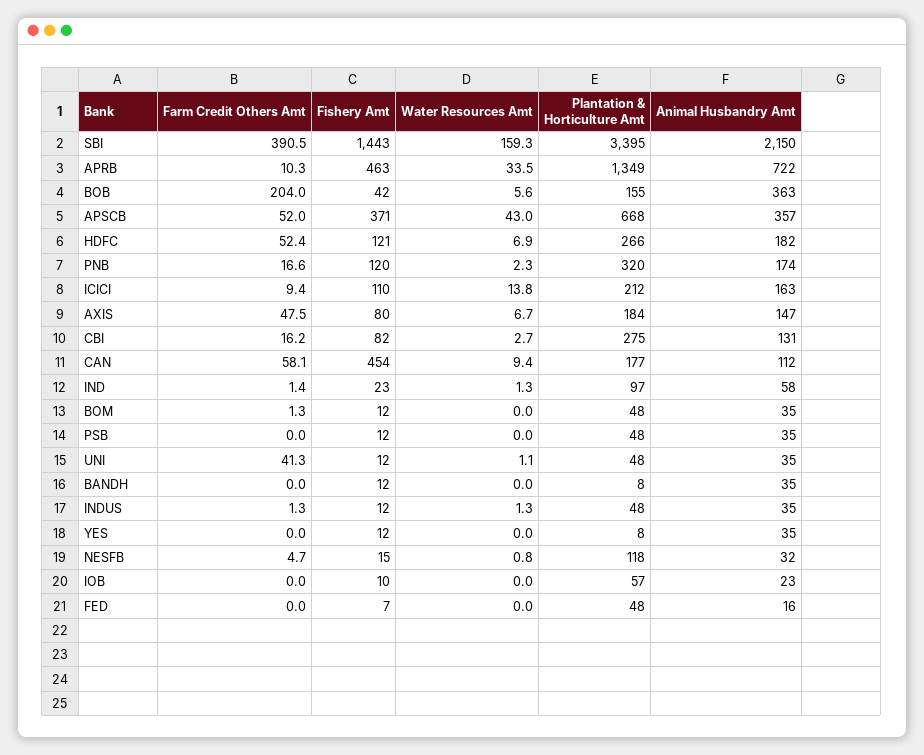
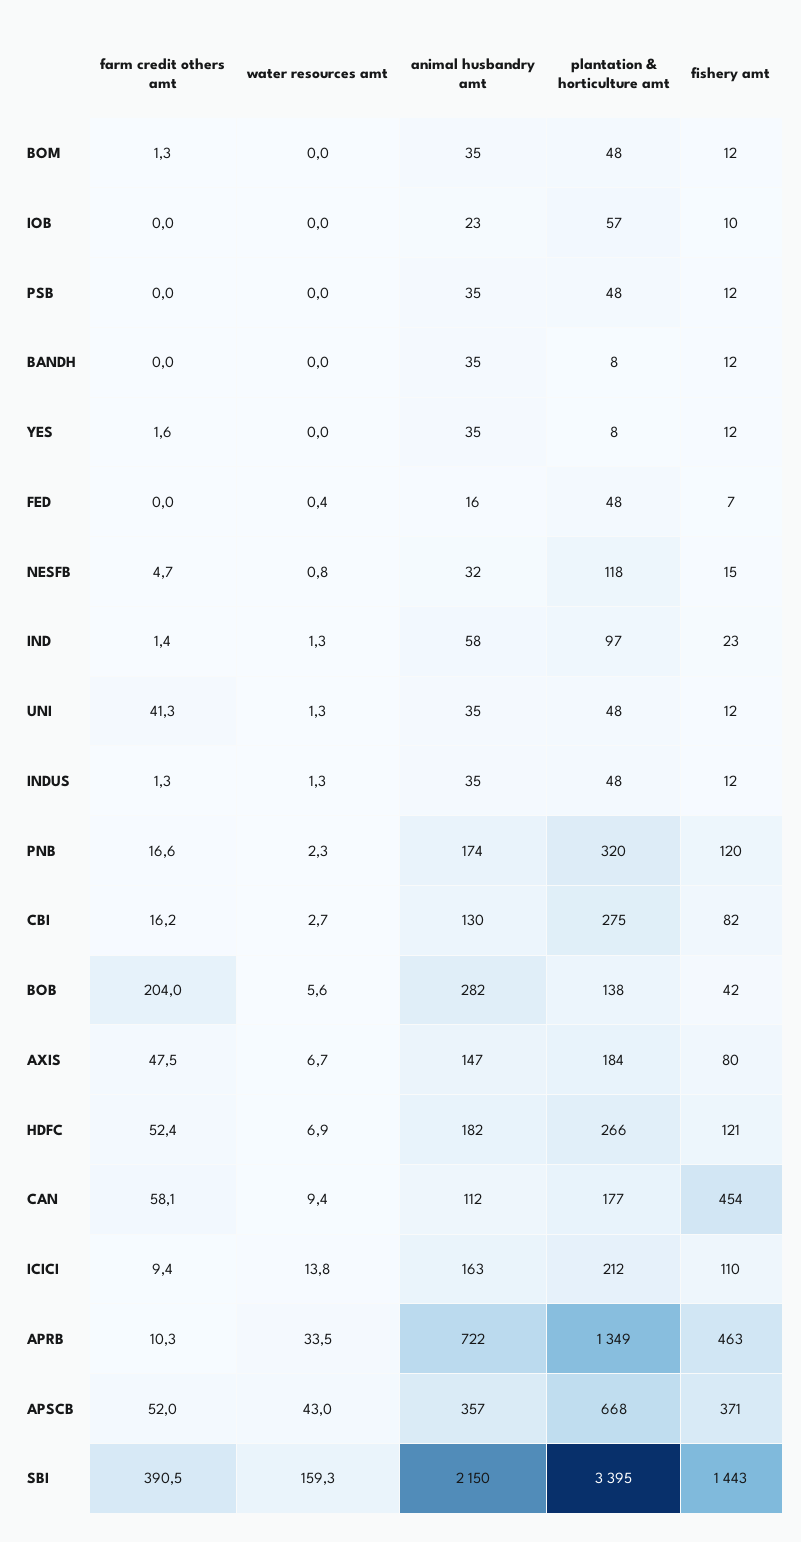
  {
    "Farm Credit Others Amt": {
      "SBI": 390.5,
      "APRB": 10.3,
      "BOB": 204,
      "APSCB": 52,
      "HDFC": 52.4,
      "PNB": 16.6,
      "ICICI": 9.4,
      "AXIS": 47.5,
      "CBI": 16.2,
      "CAN": 58.1,
      "IND": 1.4,
      "BOM": 1.3,
      "PSB": 0,
      "UNI": 41.3,
      "BANDH": 0,
      "INDUS": 1.3,
-     "YES": 0,
+     "YES": 1.6,
      "NESFB": 4.7,
      "IOB": 0,
      "FED": 0
    },
    "Fishery Amt": {
      "SBI": 1443,
      "APRB": 463,
      "BOB": 42,
      "APSCB": 371,
      "HDFC": 121,
      "PNB": 120,
      "ICICI": 110,
      "AXIS": 80,
      "CBI": 82,
      "CAN": 454,
      "IND": 23,
      "BOM": 12,
      "PSB": 12,
      "UNI": 12,
      "BANDH": 12,
      "INDUS": 12,
      "YES": 12,
      "NESFB": 15,
      "IOB": 10,
      "FED": 7
    },
    "Water Resources Amt": {
      "SBI": 159.3,
      "APRB": 33.5,
      "BOB": 5.6,
      "APSCB": 43,
      "HDFC": 6.9,
      "PNB": 2.3,
      "ICICI": 13.8,
      "AXIS": 6.7,
      "CBI": 2.7,
      "CAN": 9.4,
      "IND": 1.3,
      "BOM": 0,
      "PSB": 0,
-     "UNI": 1.1,
+     "UNI": 1.3,
      "BANDH": 0,
      "INDUS": 1.3,
      "YES": 0,
      "NESFB": 0.8,
      "IOB": 0,
-     "FED": 0
+     "FED": 0.4
    },
    "Plantation & Horticulture Amt": {
      "SBI": 3395,
      "APRB": 1349,
-     "BOB": 155,
+     "BOB": 138,
      "APSCB": 668,
      "HDFC": 266,
      "PNB": 320,
      "ICICI": 212,
      "AXIS": 184,
      "CBI": 275,
      "CAN": 177,
      "IND": 97,
      "BOM": 48,
      "PSB": 48,
      "UNI": 48,
      "BANDH": 8,
      "INDUS": 48,
      "YES": 8,
      "NESFB": 118,
      "IOB": 57,
      "FED": 48
    },
    "Animal Husbandry Amt": {
      "SBI": 2150,
      "APRB": 722,
-     "BOB": 363,
+     "BOB": 282,
      "APSCB": 357,
      "HDFC": 182,
      "PNB": 174,
      "ICICI": 163,
      "AXIS": 147,
-     "CBI": 131,
+     "CBI": 130,
      "CAN": 112,
      "IND": 58,
      "BOM": 35,
      "PSB": 35,
      "UNI": 35,
      "BANDH": 35,
      "INDUS": 35,
      "YES": 35,
      "NESFB": 32,
      "IOB": 23,
      "FED": 16
    }
  }

